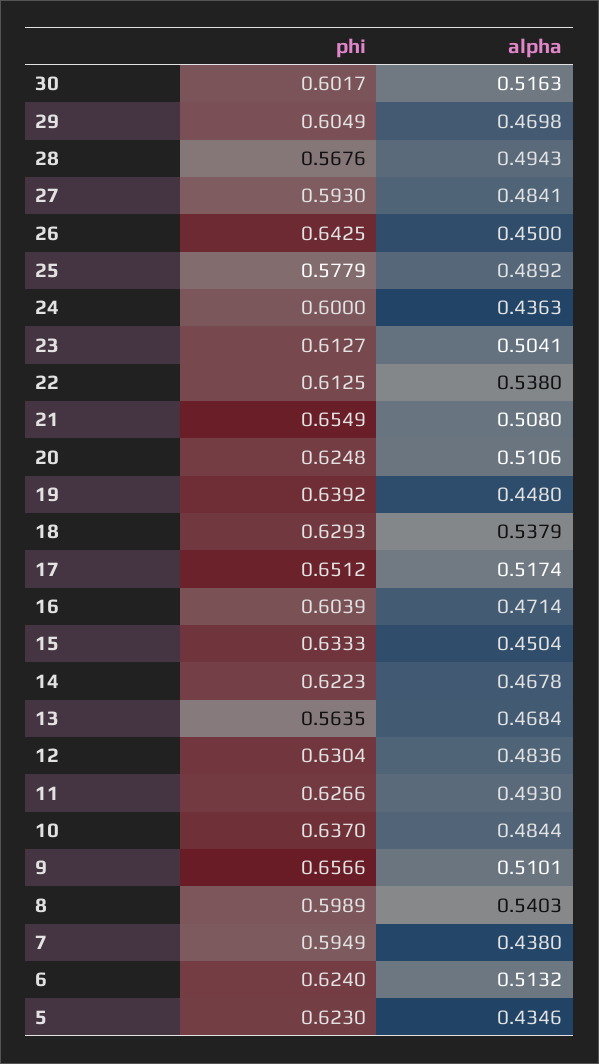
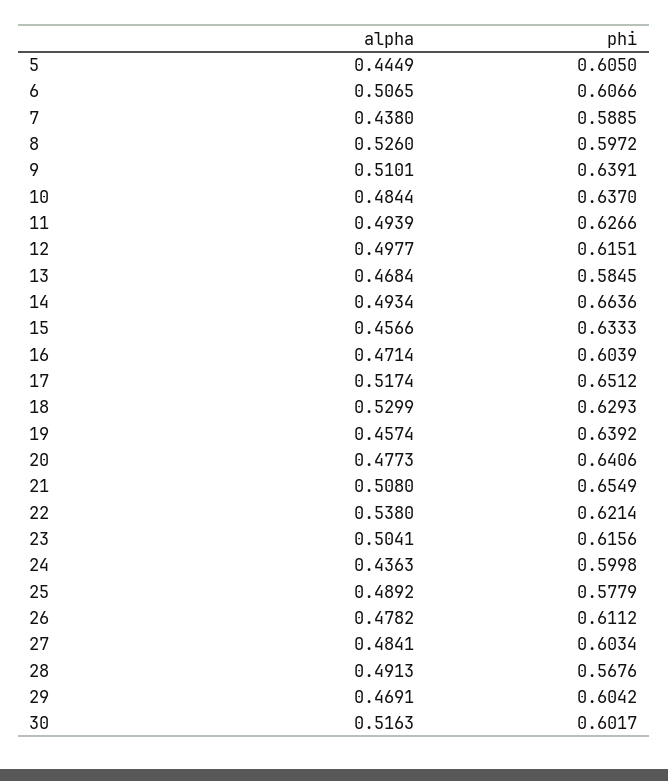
  {
    "phi": {
      "30": 0.6017,
-     "29": 0.6049,
+     "29": 0.6042,
      "28": 0.5676,
-     "27": 0.593,
+     "27": 0.6034,
-     "26": 0.6425,
+     "26": 0.6112,
      "25": 0.5779,
-     "24": 0.6,
+     "24": 0.5998,
-     "23": 0.6127,
+     "23": 0.6156,
-     "22": 0.6125,
+     "22": 0.6214,
      "21": 0.6549,
-     "20": 0.6248,
+     "20": 0.6406,
      "19": 0.6392,
      "18": 0.6293,
      "17": 0.6512,
      "16": 0.6039,
      "15": 0.6333,
-     "14": 0.6223,
+     "14": 0.6636,
-     "13": 0.5635,
+     "13": 0.5845,
-     "12": 0.6304,
+     "12": 0.6151,
      "11": 0.6266,
      "10": 0.637,
-     "9": 0.6566,
+     "9": 0.6391,
-     "8": 0.5989,
+     "8": 0.5972,
-     "7": 0.5949,
+     "7": 0.5885,
-     "6": 0.624,
+     "6": 0.6066,
-     "5": 0.623
+     "5": 0.605
    },
    "alpha": {
      "30": 0.5163,
-     "29": 0.4698,
+     "29": 0.4691,
-     "28": 0.4943,
+     "28": 0.4913,
      "27": 0.4841,
-     "26": 0.45,
+     "26": 0.4782,
      "25": 0.4892,
      "24": 0.4363,
      "23": 0.5041,
      "22": 0.538,
      "21": 0.508,
-     "20": 0.5106,
+     "20": 0.4773,
-     "19": 0.448,
+     "19": 0.4574,
-     "18": 0.5379,
+     "18": 0.5299,
      "17": 0.5174,
      "16": 0.4714,
-     "15": 0.4504,
+     "15": 0.4566,
-     "14": 0.4678,
+     "14": 0.4934,
      "13": 0.4684,
-     "12": 0.4836,
+     "12": 0.4977,
-     "11": 0.493,
+     "11": 0.4939,
      "10": 0.4844,
      "9": 0.5101,
-     "8": 0.5403,
+     "8": 0.526,
      "7": 0.438,
-     "6": 0.5132,
+     "6": 0.5065,
-     "5": 0.4346
+     "5": 0.4449
    }
  }

